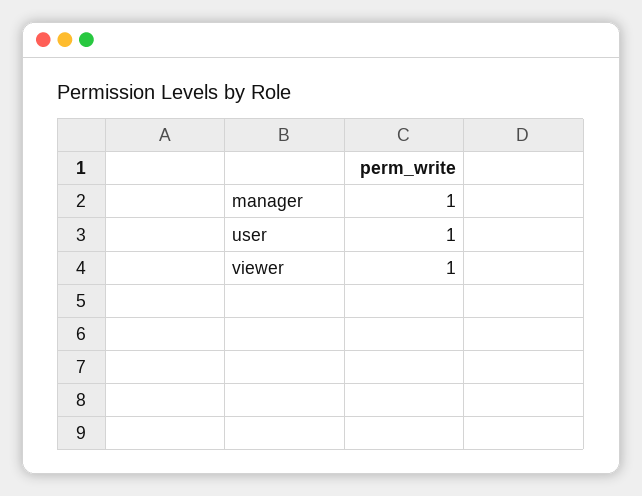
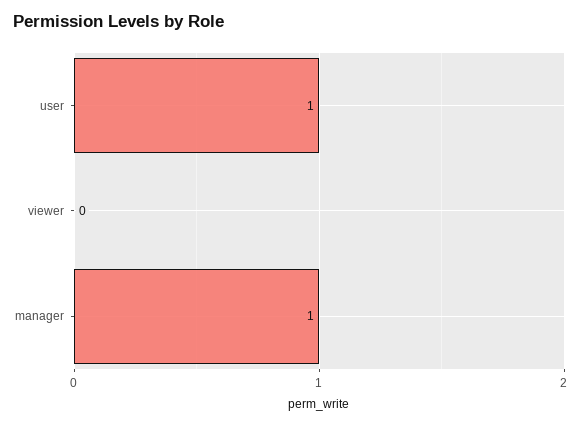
  {
    "manager": 1,
    "user": 1,
-   "viewer": 1
+   "viewer": 0
  }

